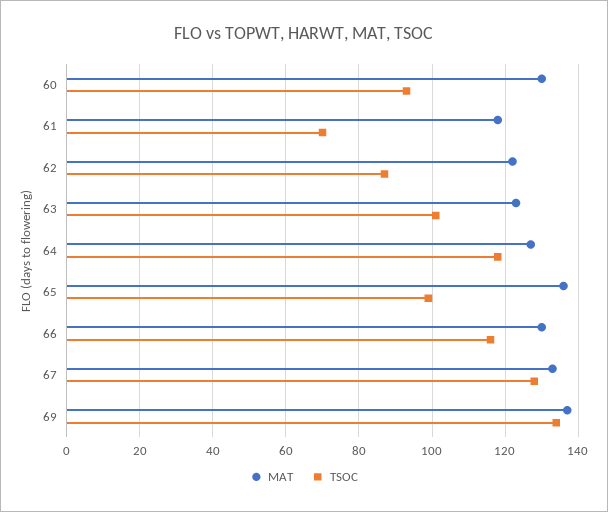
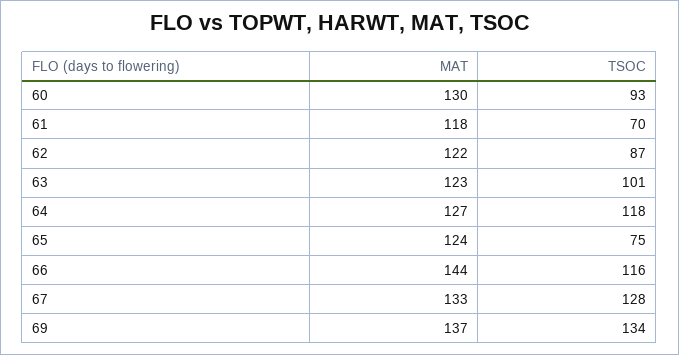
  {
    "MAT": {
      "60": 130,
      "61": 118,
      "62": 122,
      "63": 123,
      "64": 127,
-     "65": 135,
+     "65": 124,
-     "66": 130,
+     "66": 144,
      "67": 133,
      "69": 137
    },
    "TSOC": {
      "60": 93,
      "61": 70,
      "62": 87,
      "63": 101,
      "64": 118,
-     "65": 100,
+     "65": 75,
      "66": 116,
      "67": 128,
      "69": 134
    }
  }

